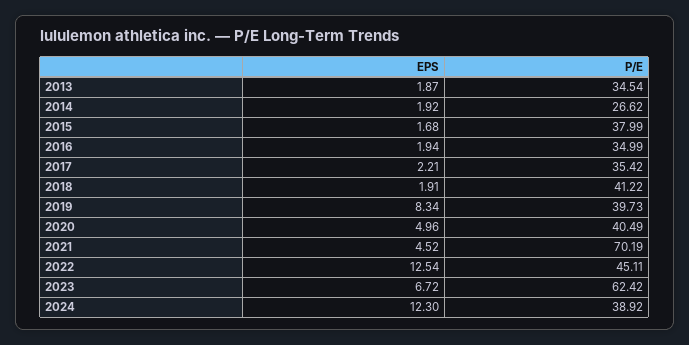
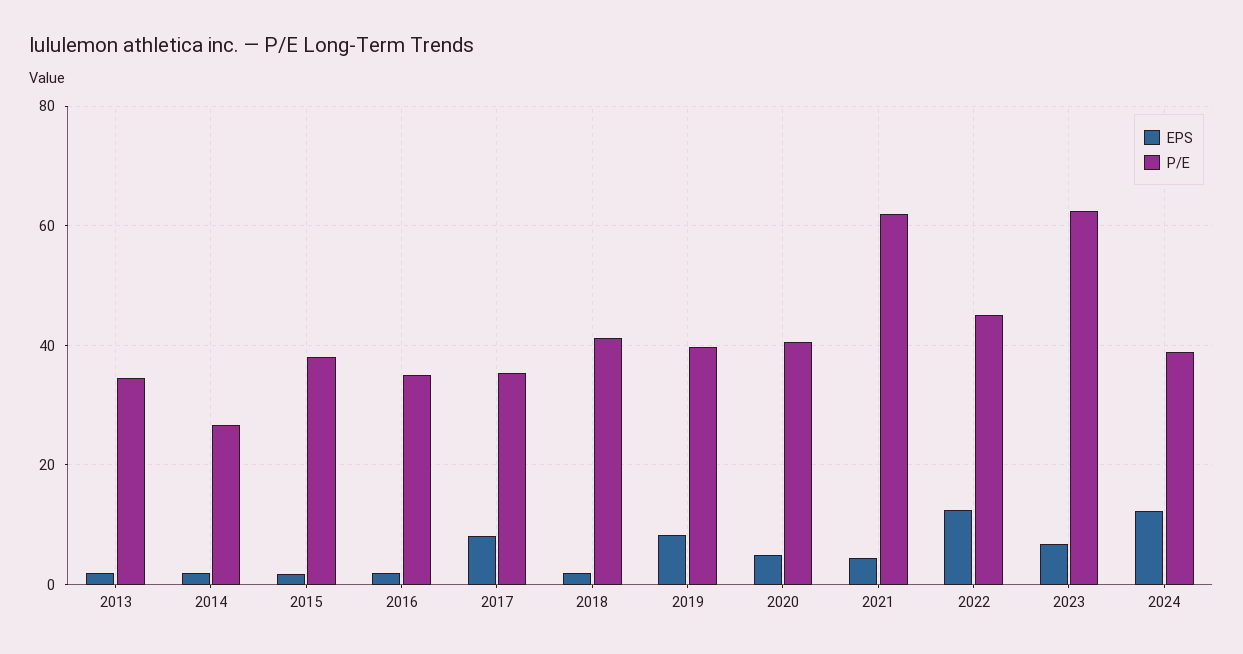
  {
    "EPS": {
      "2013": 1.87,
      "2014": 1.92,
      "2015": 1.68,
      "2016": 1.94,
-     "2017": 2.21,
+     "2017": 8,
      "2018": 1.91,
      "2019": 8.34,
      "2020": 4.96,
      "2021": 4.52,
      "2022": 12.54,
      "2023": 6.72,
      "2024": 12.3
    },
    "P/E": {
      "2013": 34.54,
      "2014": 26.62,
      "2015": 37.99,
      "2016": 34.99,
      "2017": 35.42,
      "2018": 41.22,
      "2019": 39.73,
      "2020": 40.49,
-     "2021": 70.19,
+     "2021": 62,
      "2022": 45.11,
      "2023": 62.42,
      "2024": 38.92
    }
  }

